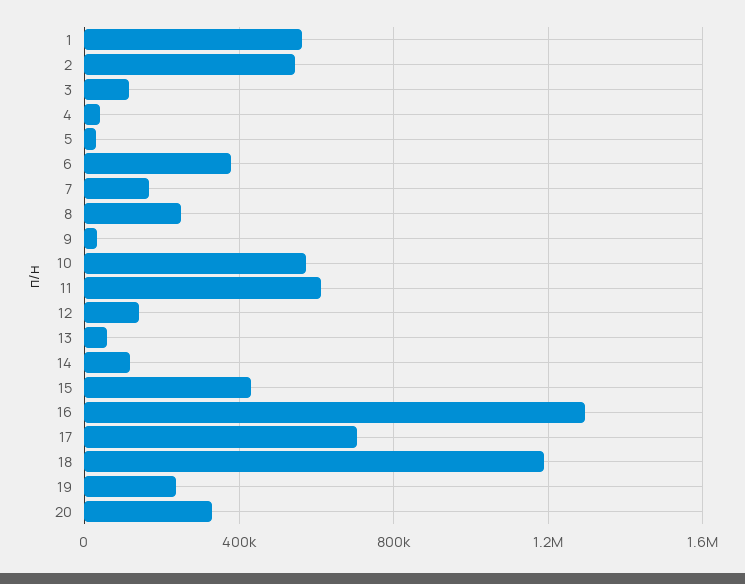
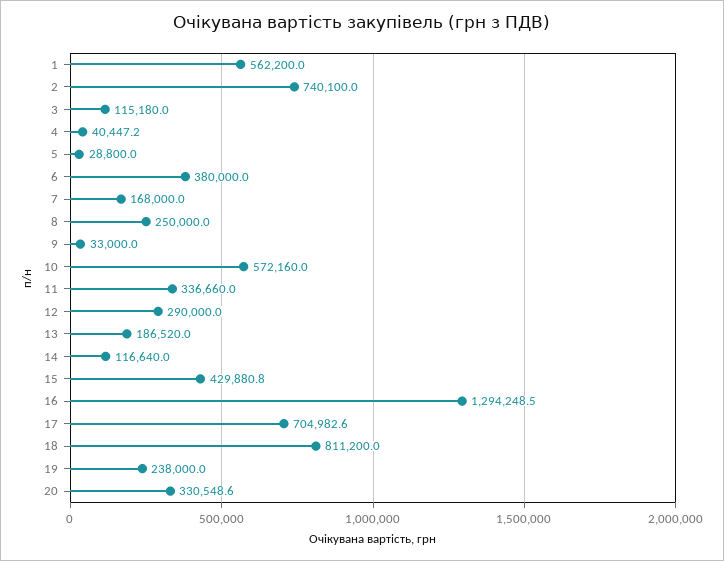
  {
    "1": 562200,
-   "2": 550000,
+   "2": 740100,
    "3": 115180,
    "4": 40447.2,
    "5": 28800,
    "6": 380000,
    "7": 168000,
    "8": 250000,
    "9": 33000,
    "10": 572160,
-   "11": 600000,
+   "11": 336660,
-   "12": 150000,
+   "12": 290000,
-   "13": 50000,
+   "13": 186520,
    "14": 116640,
    "15": 429880.8,
    "16": 1294248.5,
    "17": 704982.6,
-   "18": 1200000,
+   "18": 811200,
    "19": 238000,
    "20": 330548.6
  }

